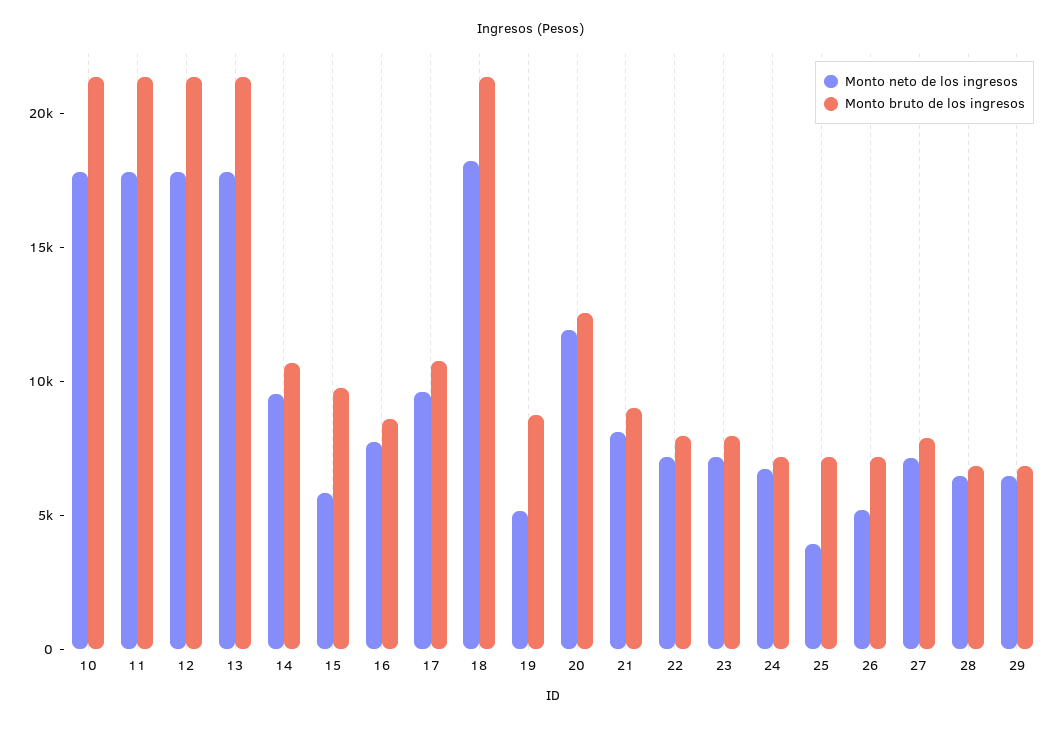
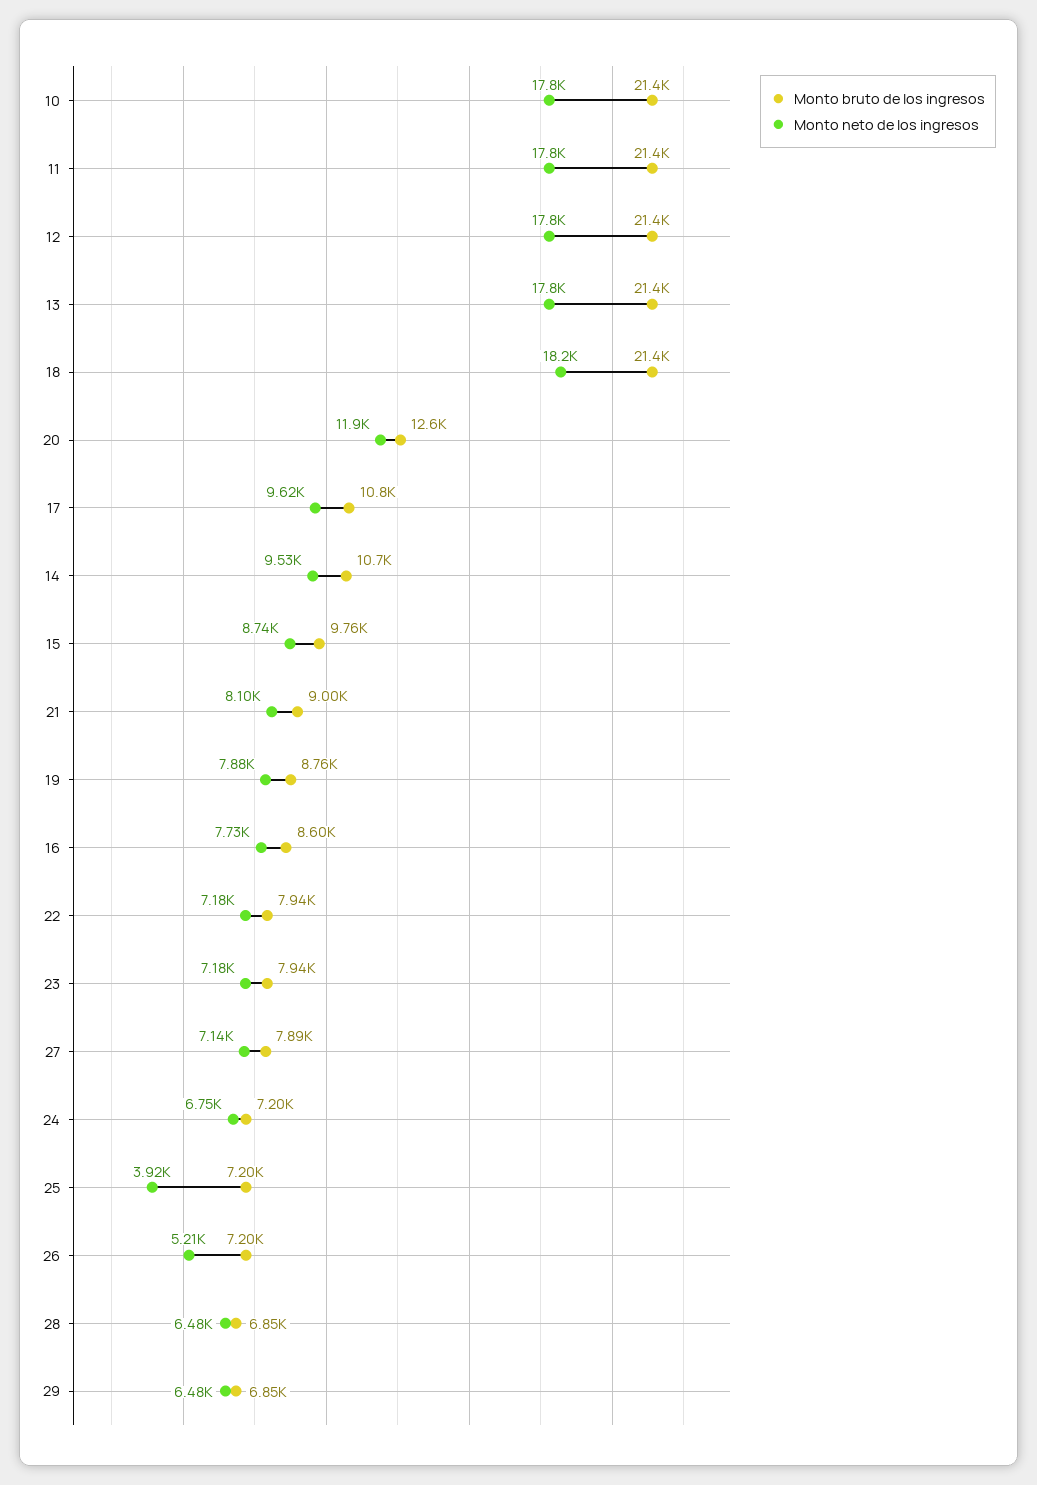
  {
    "Monto neto de los ingresos": {
      "10": 17800,
      "11": 17800,
      "12": 17800,
      "13": 17800,
      "14": 9530,
-     "15": 6000,
+     "15": 8740,
      "16": 7730,
      "17": 9620,
      "18": 18200,
-     "19": 5000,
+     "19": 7880,
      "20": 11900,
      "21": 8100,
      "22": 7180,
      "23": 7180,
      "24": 6750,
      "25": 3920,
      "26": 5210,
      "27": 7140,
      "28": 6480,
      "29": 6480
    },
    "Monto bruto de los ingresos": {
      "10": 21400,
      "11": 21400,
      "12": 21400,
      "13": 21400,
      "14": 10700,
      "15": 9760,
      "16": 8600,
      "17": 10800,
      "18": 21400,
      "19": 8760,
      "20": 12600,
      "21": 9000,
      "22": 7940,
      "23": 7940,
      "24": 7200,
      "25": 7200,
      "26": 7200,
      "27": 7890,
      "28": 6850,
      "29": 6850
    }
  }

